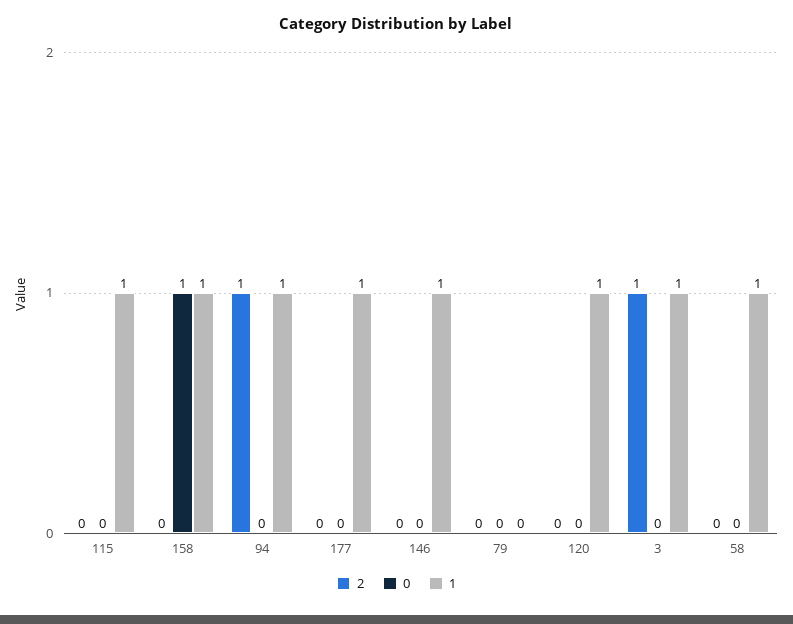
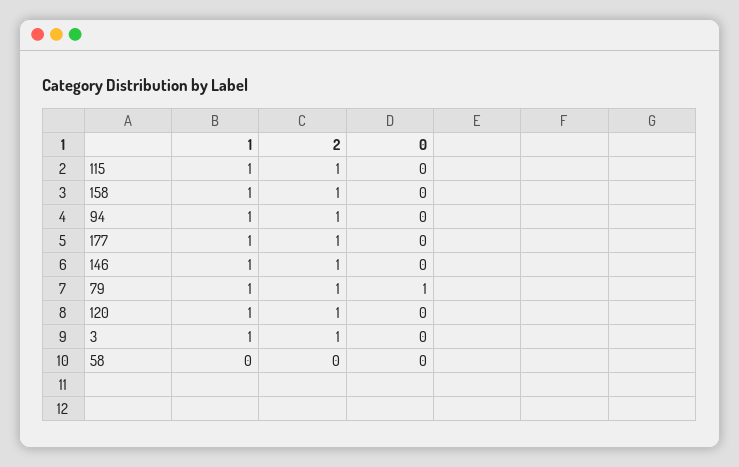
  {
    "2": {
-     "115": 0,
+     "115": 1,
-     "158": 0,
+     "158": 1,
      "94": 1,
-     "177": 0,
+     "177": 1,
-     "146": 0,
+     "146": 1,
-     "79": 0,
+     "79": 1,
-     "120": 0,
+     "120": 1,
      "3": 1,
      "58": 0
    },
    "0": {
      "115": 0,
-     "158": 1,
+     "158": 0,
      "94": 0,
      "177": 0,
      "146": 0,
-     "79": 0,
+     "79": 1,
      "120": 0,
      "3": 0,
      "58": 0
    },
    "1": {
      "115": 1,
      "158": 1,
      "94": 1,
      "177": 1,
      "146": 1,
-     "79": 0,
+     "79": 1,
      "120": 1,
      "3": 1,
-     "58": 1
+     "58": 0
    }
  }

